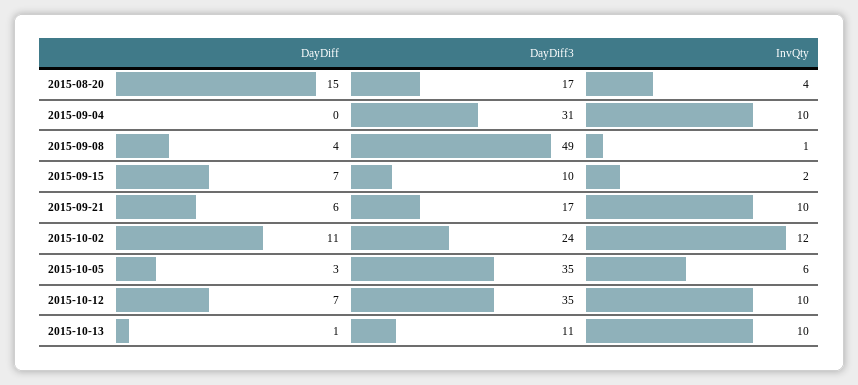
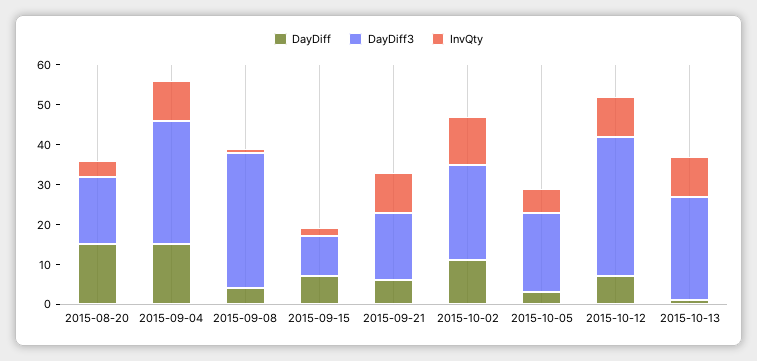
  {
    "DayDiff": {
      "2015-08-20": 15,
-     "2015-09-04": 0,
+     "2015-09-04": 15,
      "2015-09-08": 4,
      "2015-09-15": 7,
      "2015-09-21": 6,
      "2015-10-02": 11,
      "2015-10-05": 3,
      "2015-10-12": 7,
      "2015-10-13": 1
    },
    "DayDiff3": {
      "2015-08-20": 17,
      "2015-09-04": 31,
-     "2015-09-08": 49,
+     "2015-09-08": 35,
      "2015-09-15": 10,
      "2015-09-21": 17,
      "2015-10-02": 24,
-     "2015-10-05": 35,
+     "2015-10-05": 20,
      "2015-10-12": 35,
-     "2015-10-13": 11
+     "2015-10-13": 25
    },
    "InvQty": {
      "2015-08-20": 4,
      "2015-09-04": 10,
      "2015-09-08": 1,
      "2015-09-15": 2,
      "2015-09-21": 10,
      "2015-10-02": 12,
      "2015-10-05": 6,
      "2015-10-12": 10,
      "2015-10-13": 10
    }
  }

